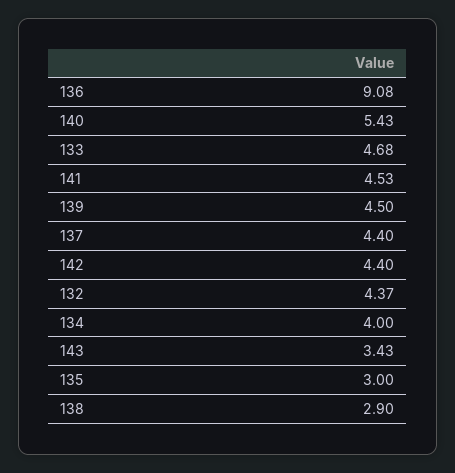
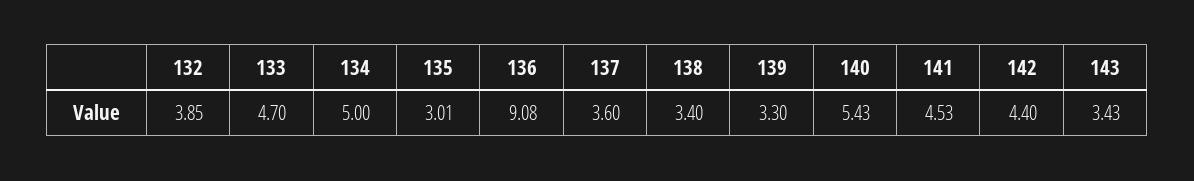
  {
    "136": 9.08,
    "140": 5.43,
-   "133": 4.68,
+   "133": 4.7,
    "141": 4.53,
-   "139": 4.5,
+   "139": 3.3,
-   "137": 4.4,
+   "137": 3.6,
    "142": 4.4,
-   "132": 4.37,
+   "132": 3.85,
-   "134": 4,
+   "134": 5,
    "143": 3.43,
-   "135": 3,
+   "135": 3.01,
-   "138": 2.9
+   "138": 3.4
  }

